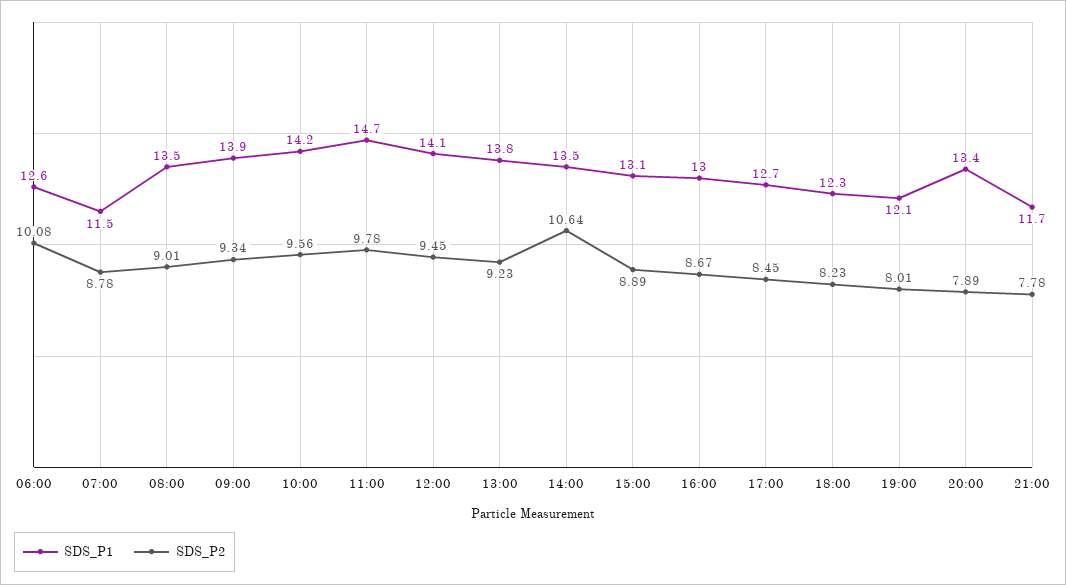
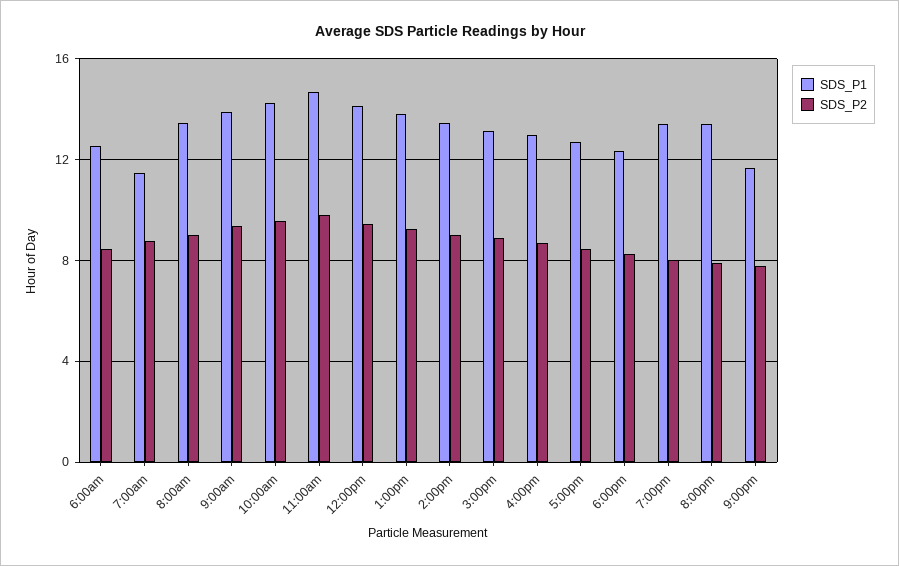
  {
    "SDS_P1": {
      "06:00": 12.6,
      "07:00": 11.5,
      "08:00": 13.5,
      "09:00": 13.9,
      "10:00": 14.2,
      "11:00": 14.7,
      "12:00": 14.1,
      "13:00": 13.8,
      "14:00": 13.5,
      "15:00": 13.1,
      "16:00": 13,
      "17:00": 12.7,
      "18:00": 12.3,
-     "19:00": 12.1,
+     "19:00": 13.5,
      "20:00": 13.4,
      "21:00": 11.7
    },
    "SDS_P2": {
-     "06:00": 10.08,
+     "06:00": 8.5,
      "07:00": 8.78,
      "08:00": 9.01,
      "09:00": 9.34,
      "10:00": 9.56,
      "11:00": 9.78,
      "12:00": 9.45,
      "13:00": 9.23,
-     "14:00": 10.64,
+     "14:00": 9,
      "15:00": 8.89,
      "16:00": 8.67,
      "17:00": 8.45,
      "18:00": 8.23,
      "19:00": 8.01,
      "20:00": 7.89,
      "21:00": 7.78
    }
  }

